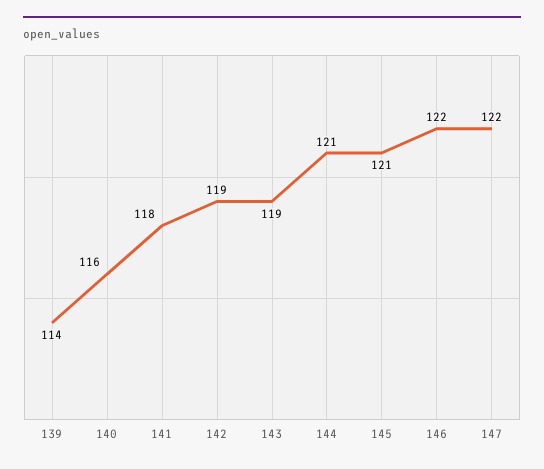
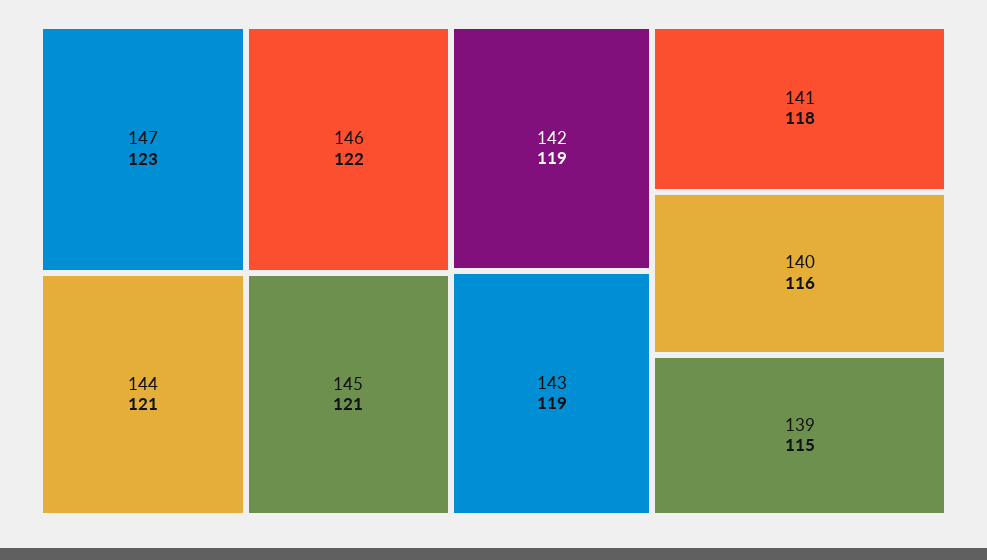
  {
-   "139": 114,
+   "139": 115,
    "140": 116,
    "141": 118,
    "142": 119,
    "143": 119,
    "144": 121,
    "145": 121,
    "146": 122,
-   "147": 122
+   "147": 123
  }

